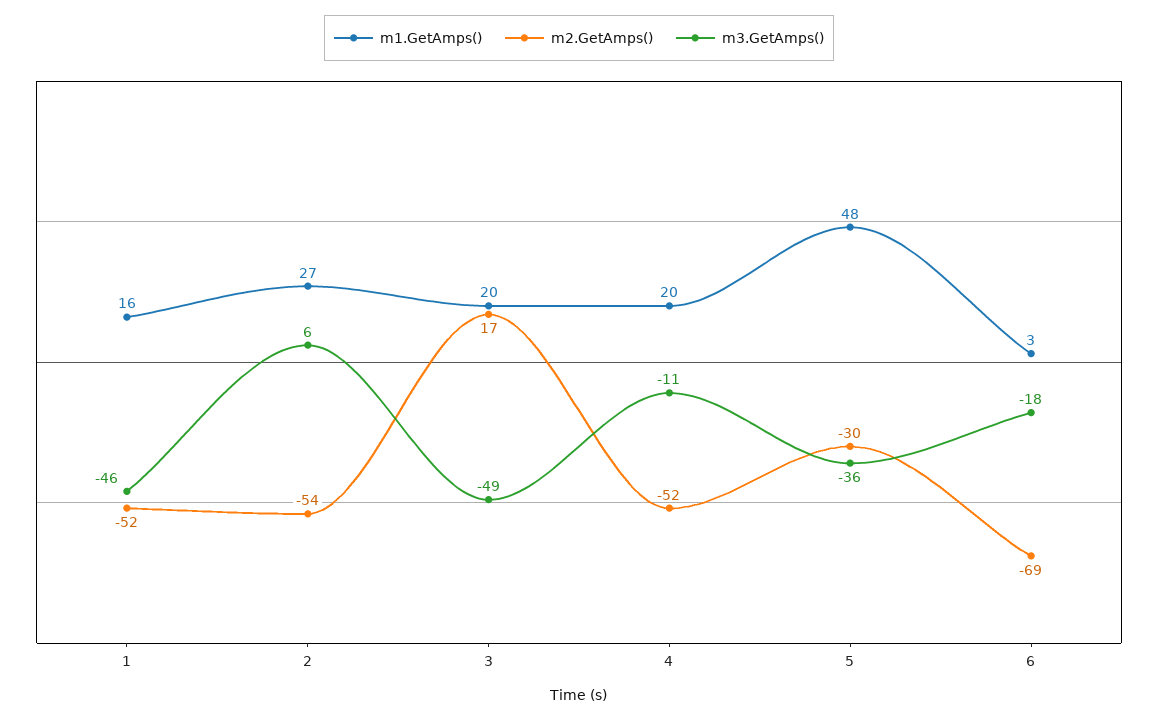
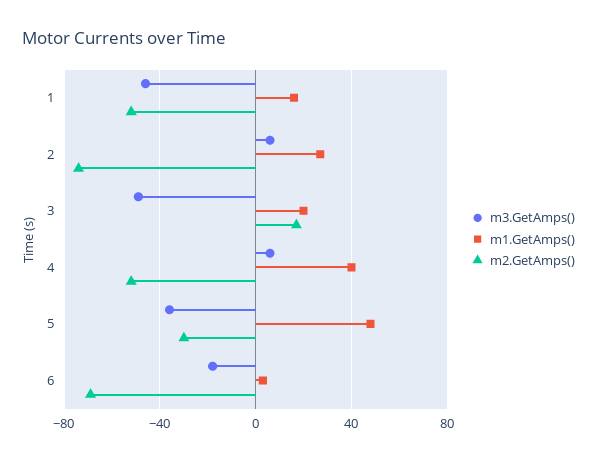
  {
    "m1.GetAmps()": {
      "1": 16,
      "2": 27,
      "3": 20,
-     "4": 20,
+     "4": 40,
      "5": 48,
      "6": 3
    },
    "m2.GetAmps()": {
      "1": -52,
-     "2": -54,
+     "2": -75,
      "3": 17,
      "4": -52,
      "5": -30,
      "6": -69
    },
    "m3.GetAmps()": {
      "1": -46,
      "2": 6,
      "3": -49,
-     "4": -11,
+     "4": 5,
      "5": -36,
      "6": -18
    }
  }

